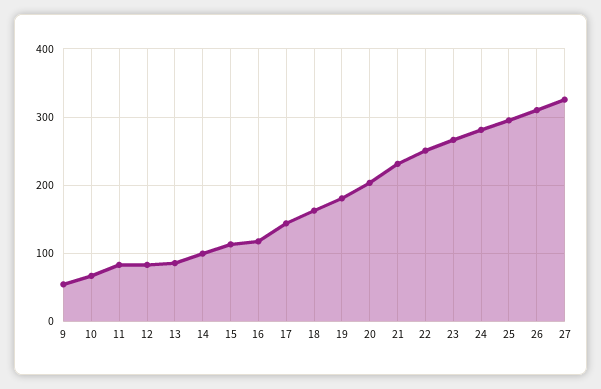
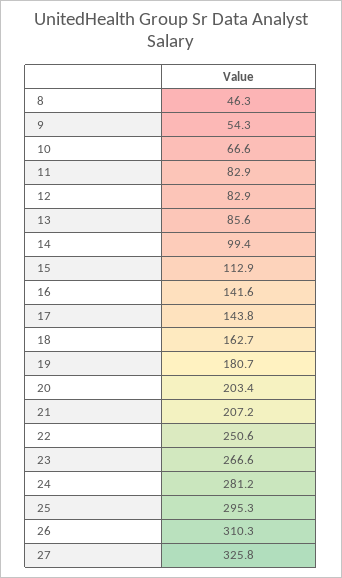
  {
    "9": 54.3,
    "10": 66.6,
    "11": 82.9,
    "12": 82.9,
    "13": 85.6,
    "14": 99.4,
    "15": 112.9,
-   "16": 120,
+   "16": 141.6,
    "17": 143.8,
    "18": 162.7,
    "19": 180.7,
    "20": 203.4,
-   "21": 230,
+   "21": 207.2,
    "22": 250.6,
    "23": 266.6,
    "24": 281.2,
    "25": 295.3,
    "26": 310.3,
-   "27": 325.8
+   "27": 325.8,
+   "8": 46.3
  }

